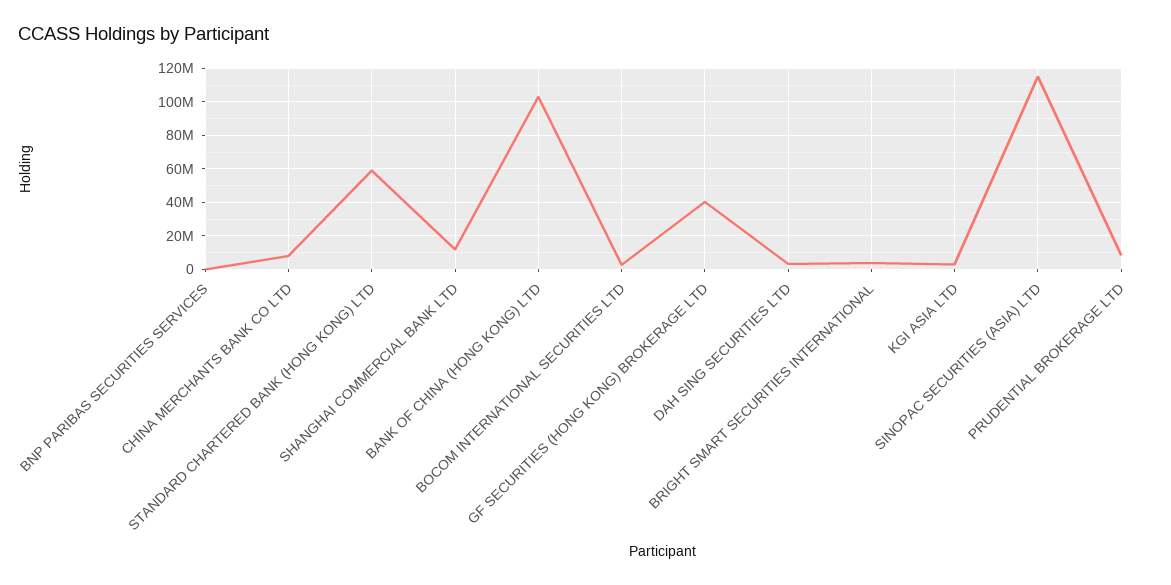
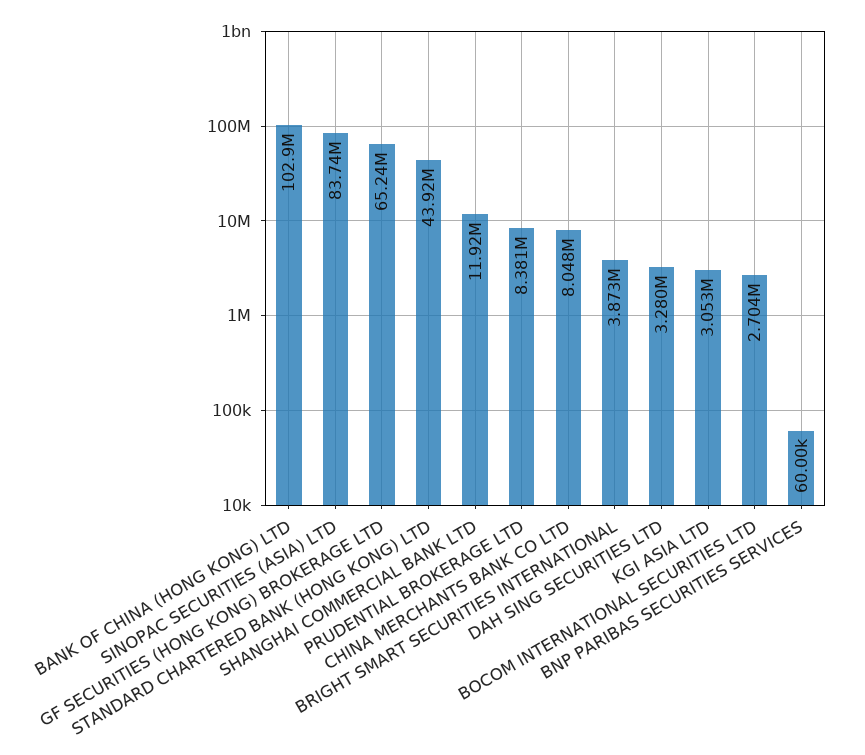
  {
    "BNP PARIBAS SECURITIES SERVICES": 60000,
    "CHINA MERCHANTS BANK CO LTD": 8048000,
-   "STANDARD CHARTERED BANK (HONG KONG) LTD": 60000000,
+   "STANDARD CHARTERED BANK (HONG KONG) LTD": 43920000,
    "SHANGHAI COMMERCIAL BANK LTD": 11920000,
    "BANK OF CHINA (HONG KONG) LTD": 102900000,
    "BOCOM INTERNATIONAL SECURITIES LTD": 2704000,
-   "GF SECURITIES (HONG KONG) BROKERAGE LTD": 40000000,
+   "GF SECURITIES (HONG KONG) BROKERAGE LTD": 65240000,
    "DAH SING SECURITIES LTD": 3280000,
    "BRIGHT SMART SECURITIES INTERNATIONAL": 3873000,
    "KGI ASIA LTD": 3053000,
-   "SINOPAC SECURITIES (ASIA) LTD": 115000000,
+   "SINOPAC SECURITIES (ASIA) LTD": 83740000,
    "PRUDENTIAL BROKERAGE LTD": 8381000
  }

